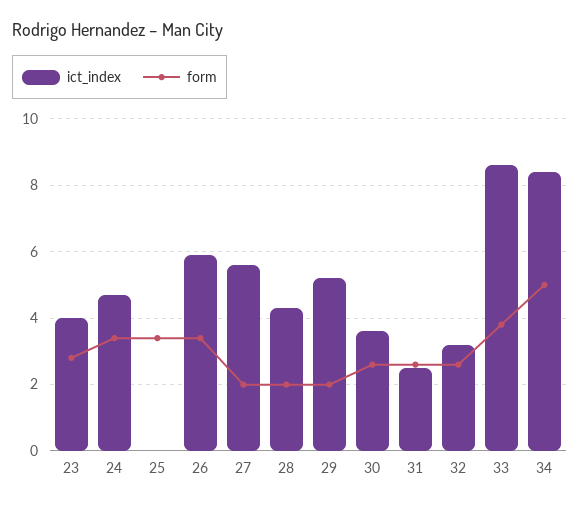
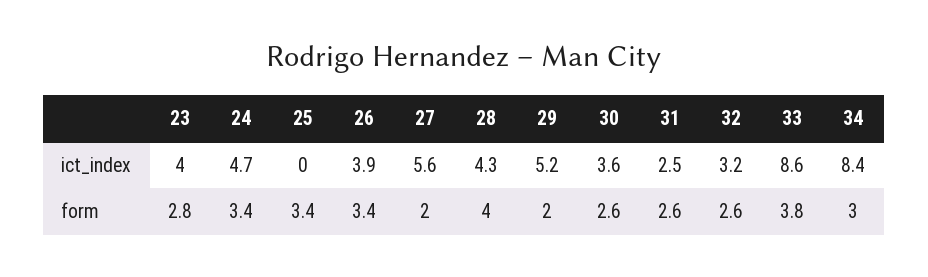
  {
    "ict_index": {
      "23": 4,
      "24": 4.7,
      "25": 0,
-     "26": 6,
+     "26": 3.9,
      "27": 5.6,
      "28": 4.3,
      "29": 5.2,
      "30": 3.6,
      "31": 2.5,
      "32": 3.2,
      "33": 8.6,
      "34": 8.4
    },
    "form": {
      "23": 2.8,
      "24": 3.4,
      "25": 3.4,
      "26": 3.4,
      "27": 2,
-     "28": 2,
+     "28": 4,
      "29": 2,
      "30": 2.6,
      "31": 2.6,
      "32": 2.6,
      "33": 3.8,
-     "34": 5
+     "34": 3
    }
  }

